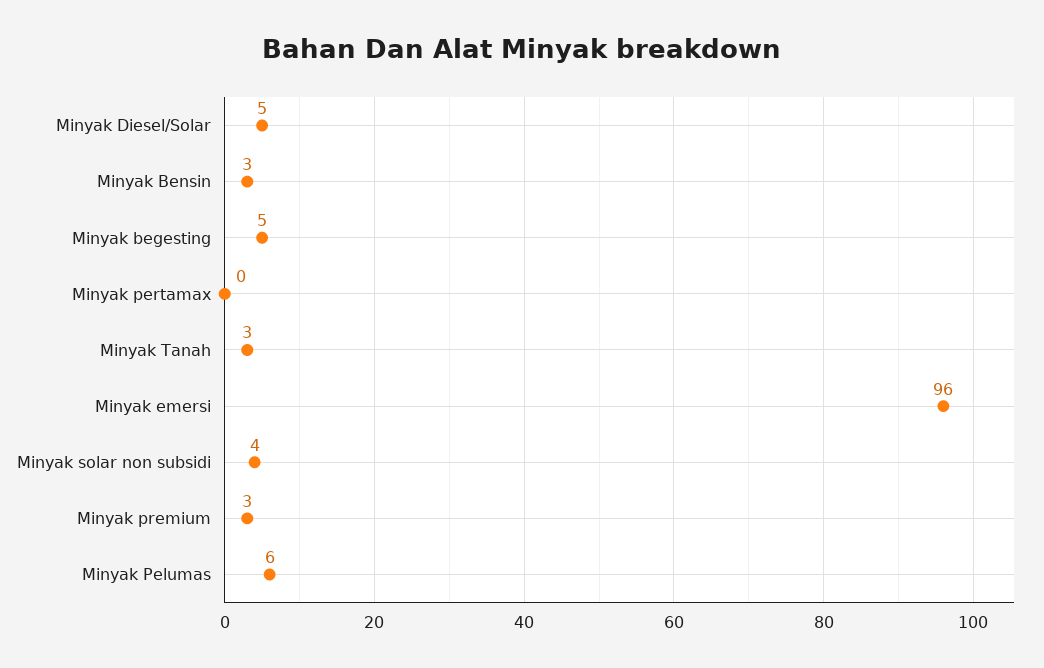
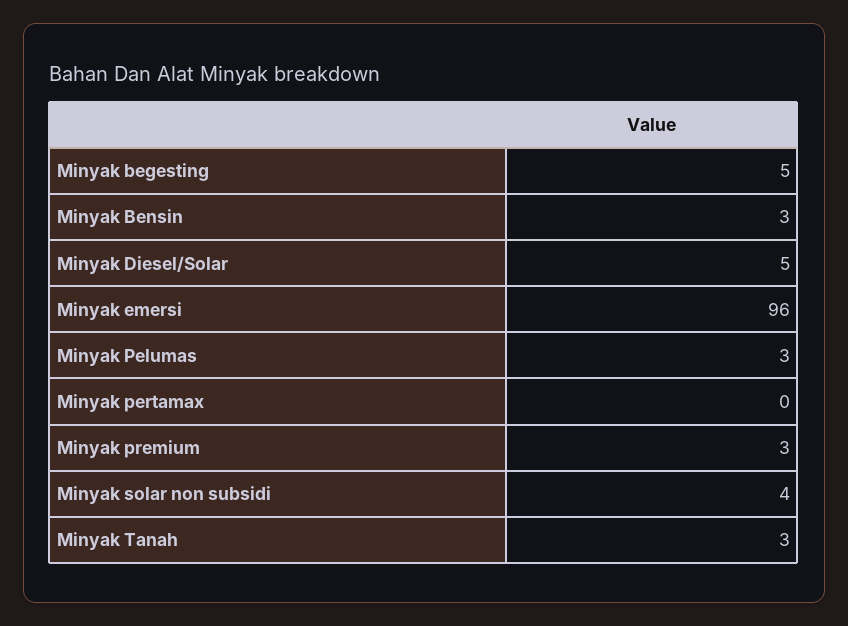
  {
    "Minyak Diesel/Solar": 5,
    "Minyak Bensin": 3,
    "Minyak begesting": 5,
    "Minyak pertamax": 0,
    "Minyak Tanah": 3,
    "Minyak emersi": 96,
    "Minyak solar non subsidi": 4,
    "Minyak premium": 3,
-   "Minyak Pelumas": 6
+   "Minyak Pelumas": 3
  }

